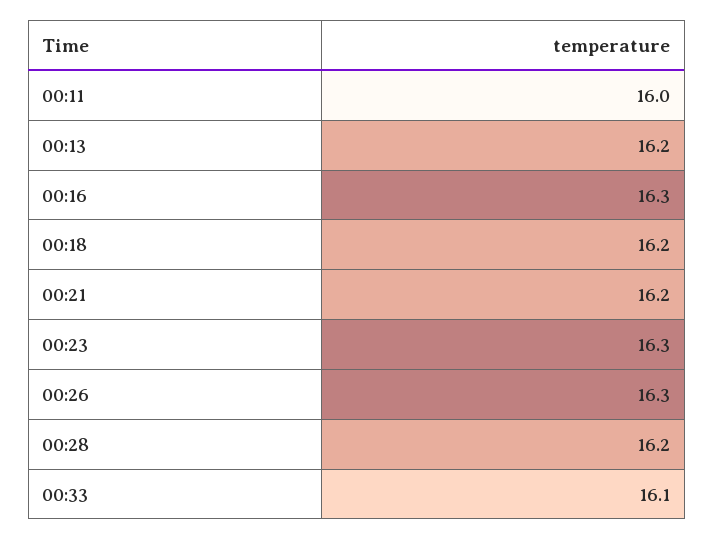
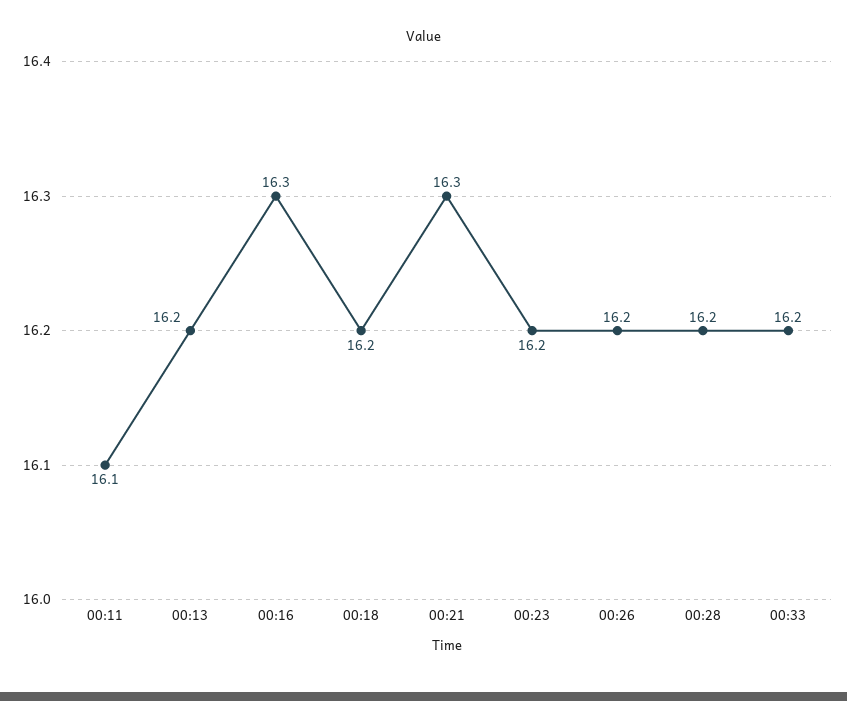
  {
-   "00:11": 16,
+   "00:11": 16.1,
    "00:13": 16.2,
    "00:16": 16.3,
    "00:18": 16.2,
-   "00:21": 16.2,
+   "00:21": 16.3,
-   "00:23": 16.3,
+   "00:23": 16.2,
-   "00:26": 16.3,
+   "00:26": 16.2,
    "00:28": 16.2,
-   "00:33": 16.1
+   "00:33": 16.2
  }

